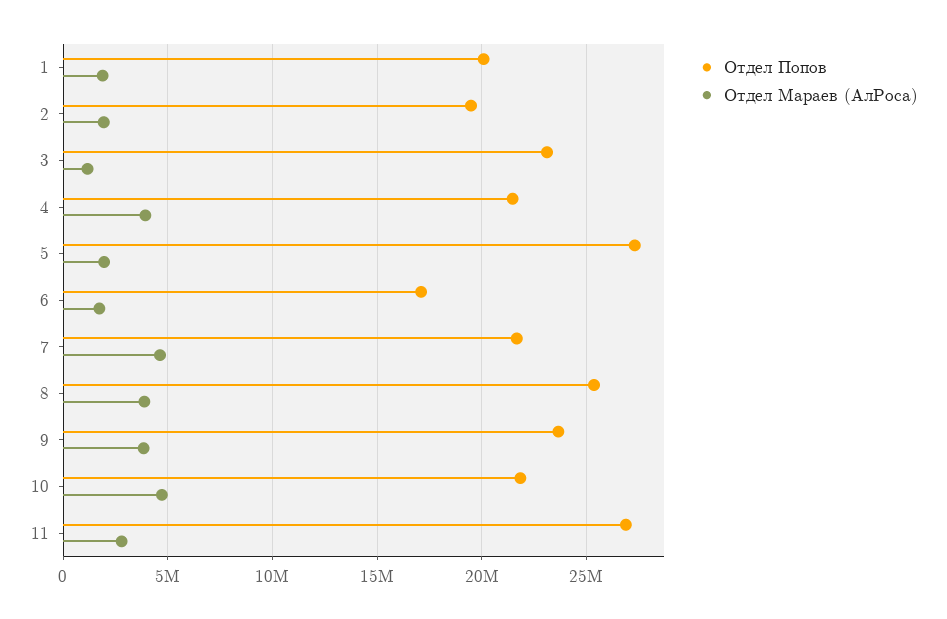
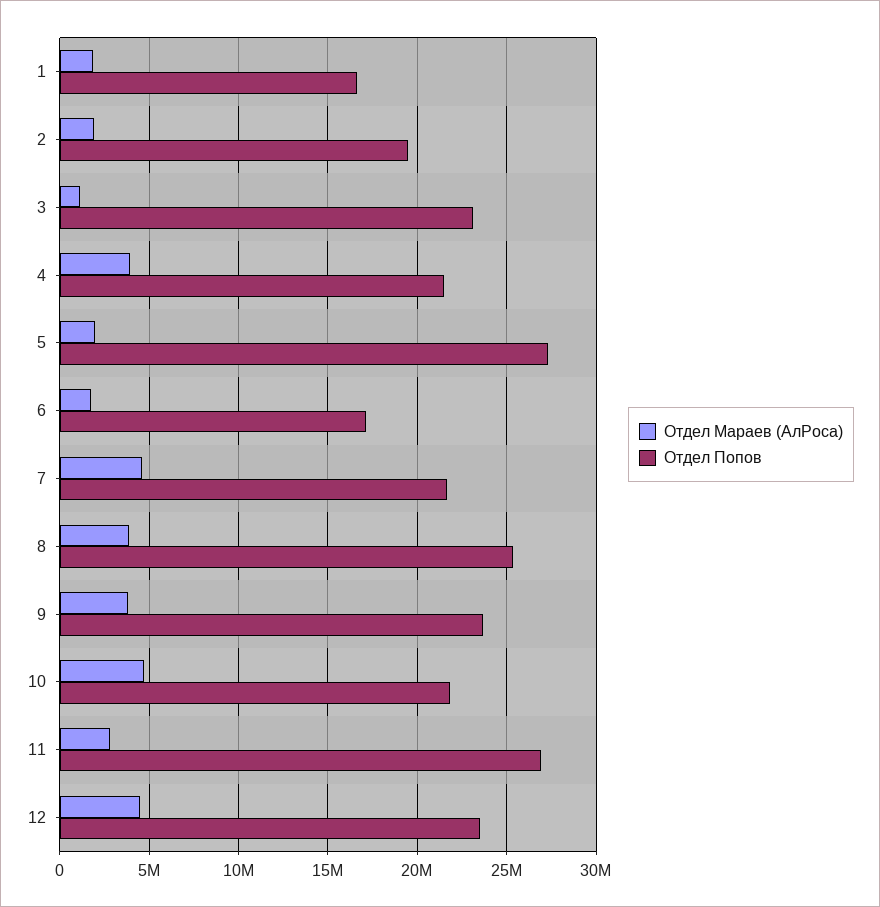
  {
    "Отдел Попов": {
-     "1": 20000000,
+     "1": 16500000,
      "2": 19500000,
      "3": 23000000,
      "4": 21500000,
      "5": 27500000,
      "6": 17000000,
      "7": 21500000,
      "8": 25500000,
      "9": 23500000,
      "10": 22000000,
-     "11": 27000000
+     "11": 27000000,
+     "12": 23500000
    },
    "Отдел Мараев (АлРоса)": {
      "1": 2000000,
      "2": 2000000,
      "3": 1000000,
      "4": 4000000,
      "5": 2000000,
      "6": 1500000,
      "7": 4500000,
      "8": 4000000,
      "9": 4000000,
      "10": 4500000,
-     "11": 3000000
+     "11": 3000000,
+     "12": 4500000
    }
  }

